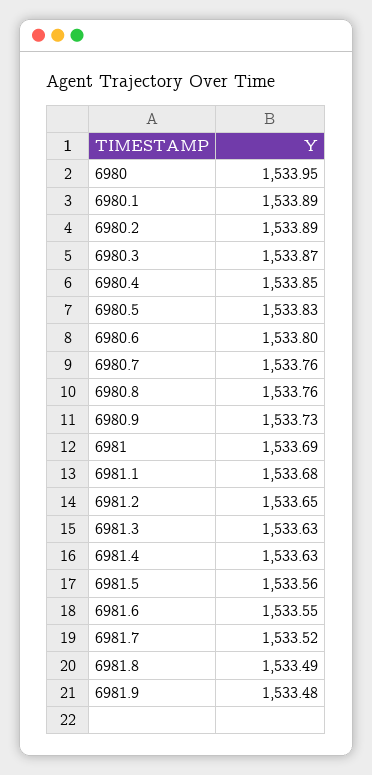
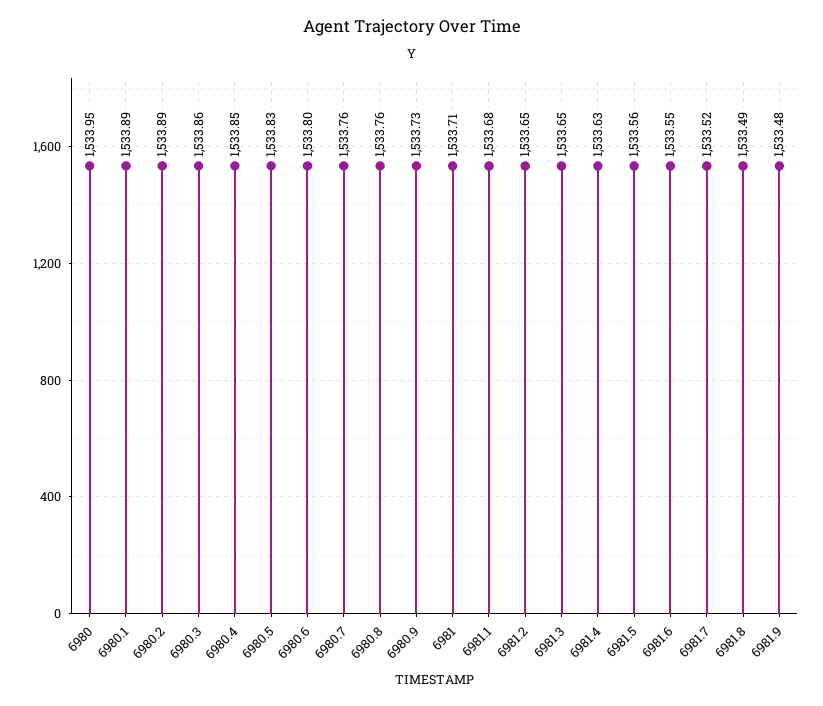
  {
    "6980": 1533.95,
    "6980.1": 1533.89,
    "6980.2": 1533.89,
-   "6980.3": 1533.87,
+   "6980.3": 1533.86,
    "6980.4": 1533.85,
    "6980.5": 1533.83,
    "6980.6": 1533.8,
    "6980.7": 1533.76,
    "6980.8": 1533.76,
    "6980.9": 1533.73,
-   "6981": 1533.69,
+   "6981": 1533.71,
    "6981.1": 1533.68,
    "6981.2": 1533.65,
-   "6981.3": 1533.63,
+   "6981.3": 1533.65,
    "6981.4": 1533.63,
    "6981.5": 1533.56,
    "6981.6": 1533.55,
    "6981.7": 1533.52,
    "6981.8": 1533.49,
    "6981.9": 1533.48
  }

